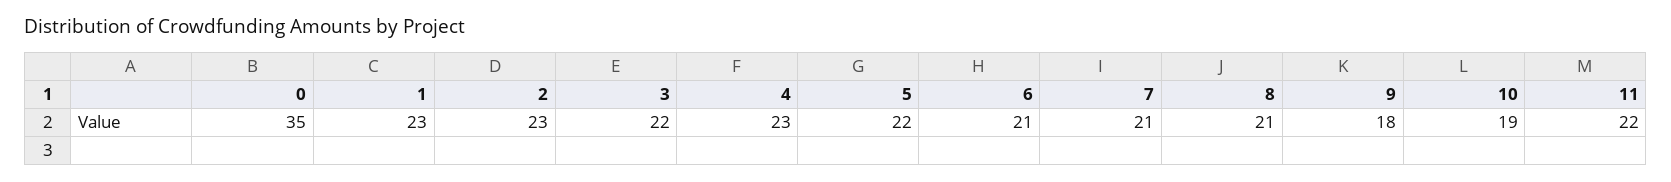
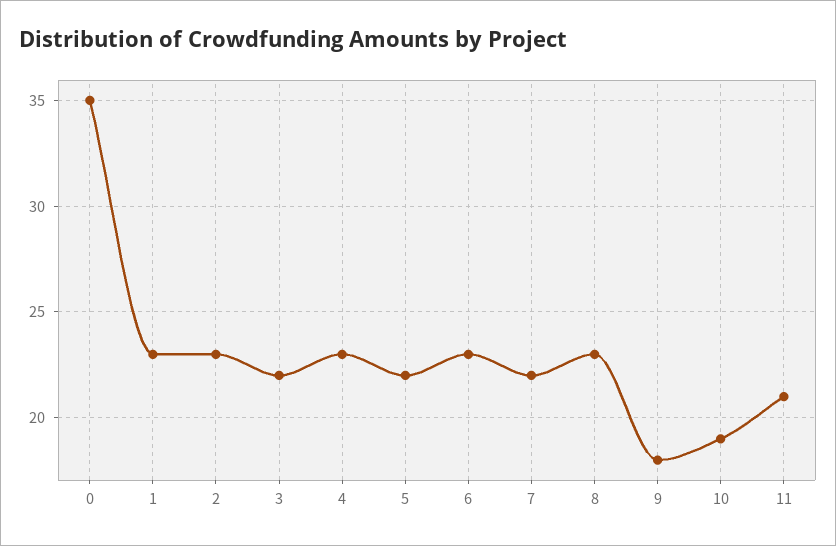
  {
    "0": 35,
    "1": 23,
    "2": 23,
    "3": 22,
    "4": 23,
    "5": 22,
-   "6": 21,
+   "6": 23,
-   "7": 21,
+   "7": 22,
-   "8": 21,
+   "8": 23,
    "9": 18,
    "10": 19,
-   "11": 22
+   "11": 21
  }

